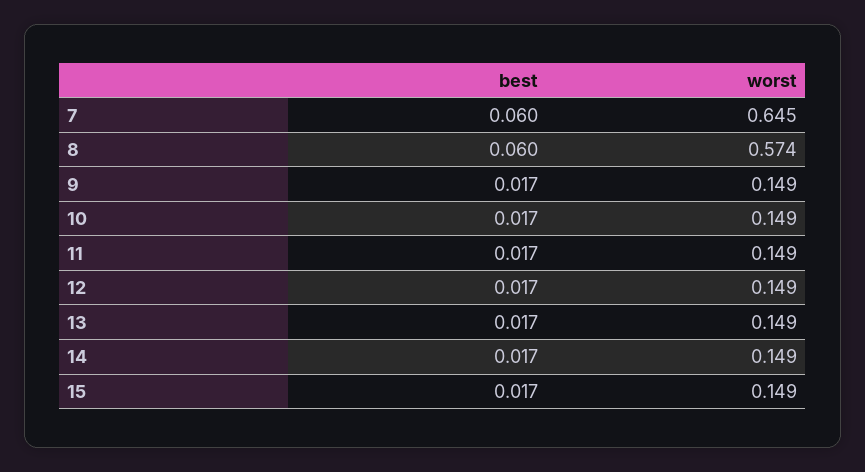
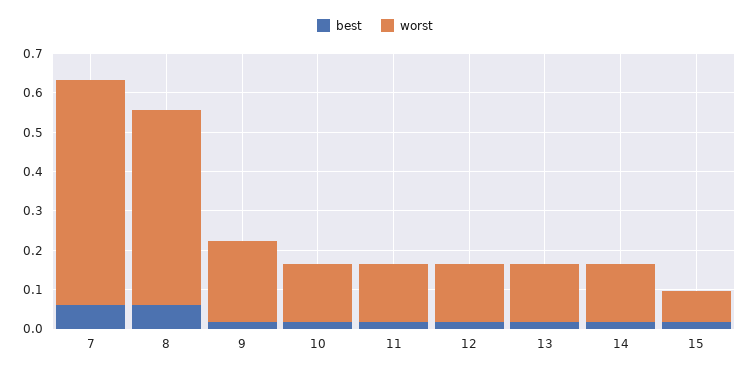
  {
    "best": {
      "7": 0.06,
      "8": 0.06,
      "9": 0.017,
      "10": 0.017,
      "11": 0.017,
      "12": 0.017,
      "13": 0.017,
      "14": 0.017,
      "15": 0.017
    },
    "worst": {
-     "7": 0.645,
+     "7": 0.575,
-     "8": 0.574,
+     "8": 0.5,
-     "9": 0.149,
+     "9": 0.2,
      "10": 0.149,
      "11": 0.149,
      "12": 0.149,
      "13": 0.149,
      "14": 0.149,
-     "15": 0.149
+     "15": 0.075
    }
  }

